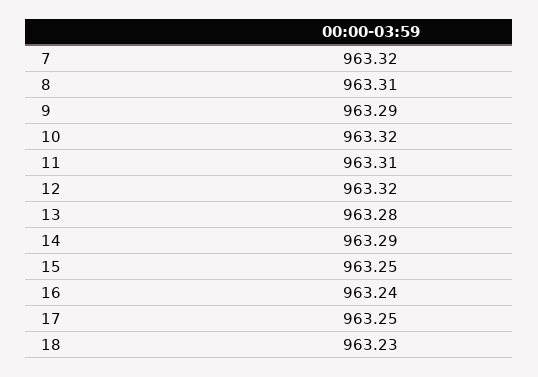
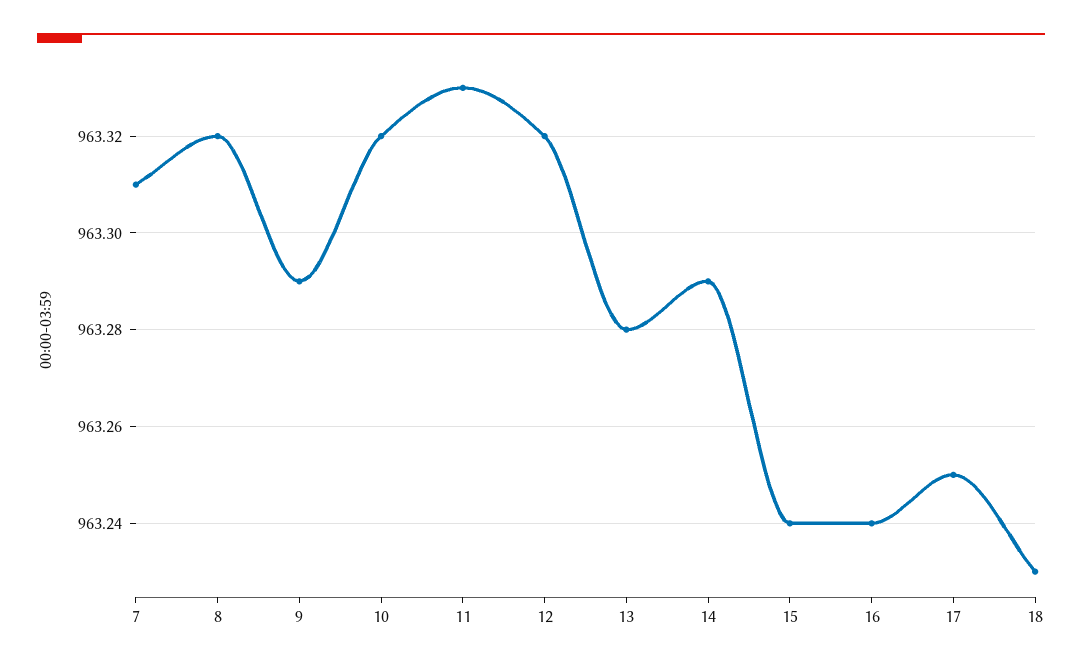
  {
-   "7": 963.32,
+   "7": 963.31,
-   "8": 963.31,
+   "8": 963.32,
    "9": 963.29,
    "10": 963.32,
-   "11": 963.31,
+   "11": 963.33,
    "12": 963.32,
    "13": 963.28,
    "14": 963.29,
-   "15": 963.25,
+   "15": 963.24,
    "16": 963.24,
    "17": 963.25,
    "18": 963.23
  }

